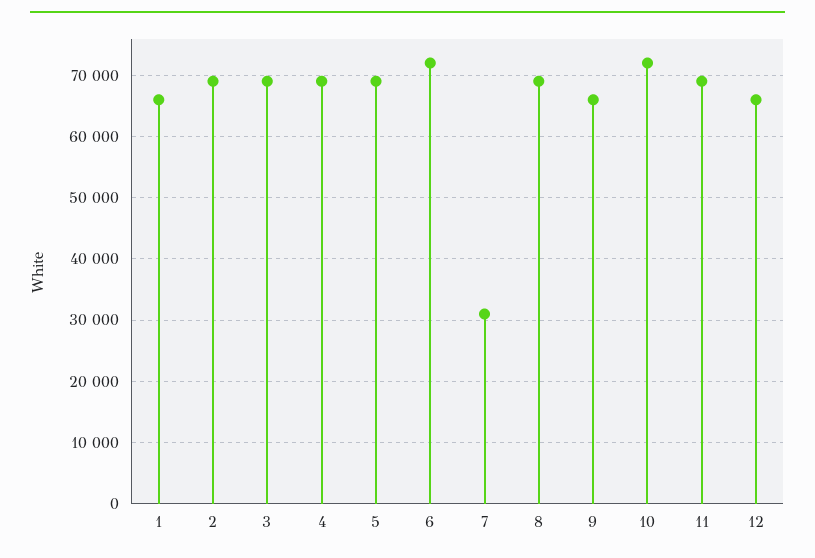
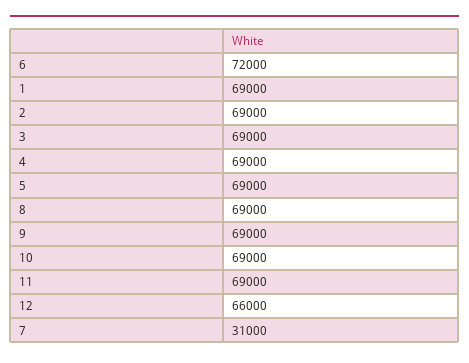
  {
-   "1": 66000,
+   "1": 69000,
    "2": 69000,
    "3": 69000,
    "4": 69000,
    "5": 69000,
    "6": 72000,
    "7": 31000,
    "8": 69000,
-   "9": 66000,
+   "9": 69000,
-   "10": 72000,
+   "10": 69000,
    "11": 69000,
    "12": 66000
  }

